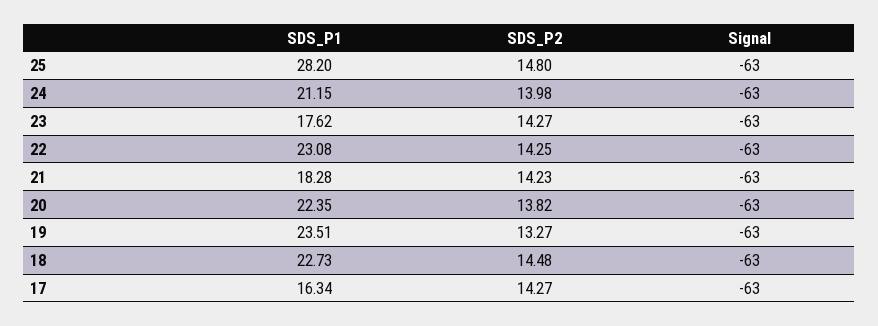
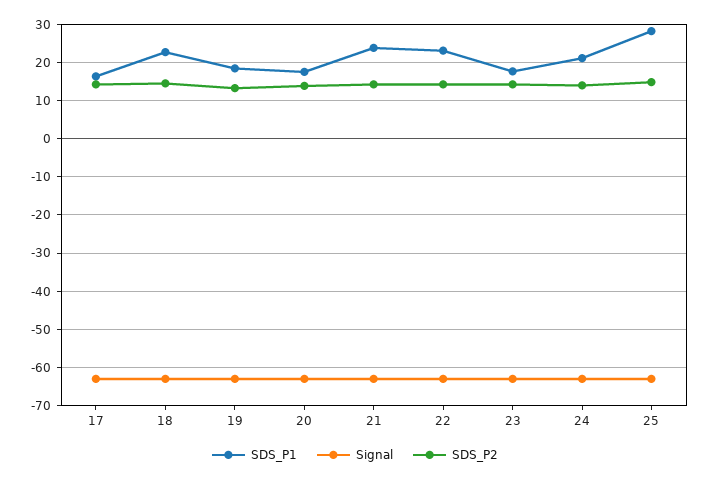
  {
    "SDS_P1": {
      "25": 28.2,
      "24": 21.15,
      "23": 17.62,
      "22": 23.08,
-     "21": 18.28,
+     "21": 24,
-     "20": 22.35,
+     "20": 18,
-     "19": 23.51,
+     "19": 18,
      "18": 22.73,
      "17": 16.34
    },
    "SDS_P2": {
      "25": 14.8,
      "24": 13.98,
      "23": 14.27,
      "22": 14.25,
      "21": 14.23,
      "20": 13.82,
      "19": 13.27,
      "18": 14.48,
      "17": 14.27
    },
    "Signal": {
      "25": -63,
      "24": -63,
      "23": -63,
      "22": -63,
      "21": -63,
      "20": -63,
      "19": -63,
      "18": -63,
      "17": -63
    }
  }

